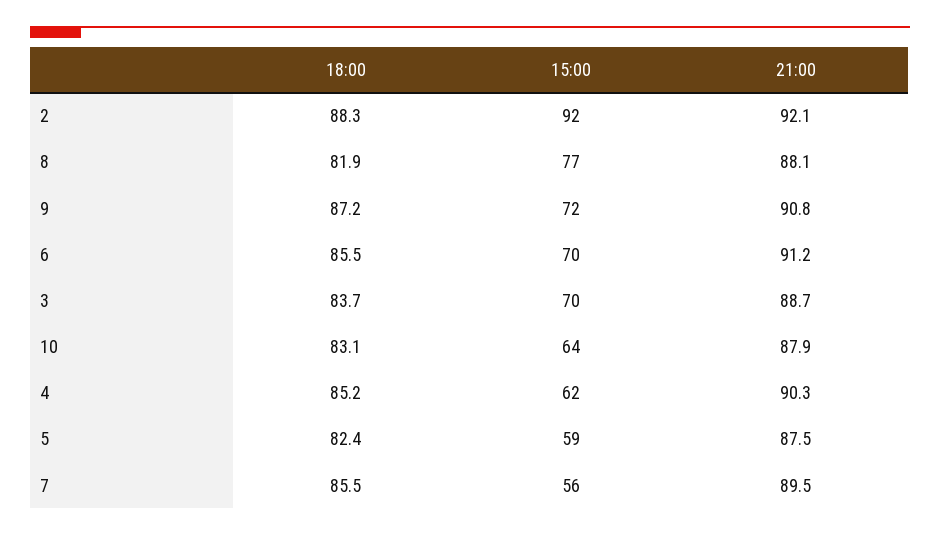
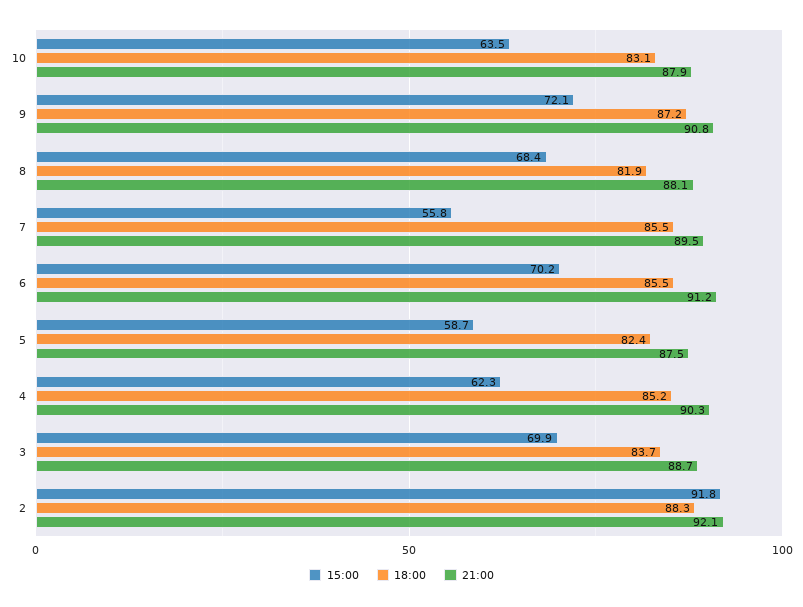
  {
    "18:00": {
      "2": 88.3,
      "8": 81.9,
      "9": 87.2,
      "6": 85.5,
      "3": 83.7,
      "10": 83.1,
      "4": 85.2,
      "5": 82.4,
      "7": 85.5
    },
    "15:00": {
      "2": 91.8,
-     "8": 77,
+     "8": 68.4,
      "9": 72.1,
      "6": 70.2,
      "3": 69.9,
      "10": 63.5,
      "4": 62.3,
      "5": 58.7,
      "7": 55.8
    },
    "21:00": {
      "2": 92.1,
      "8": 88.1,
      "9": 90.8,
      "6": 91.2,
      "3": 88.7,
      "10": 87.9,
      "4": 90.3,
      "5": 87.5,
      "7": 89.5
    }
  }

